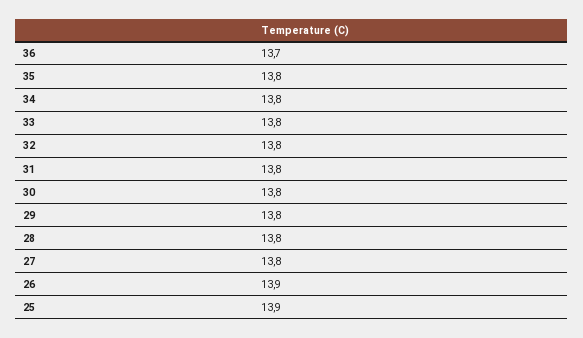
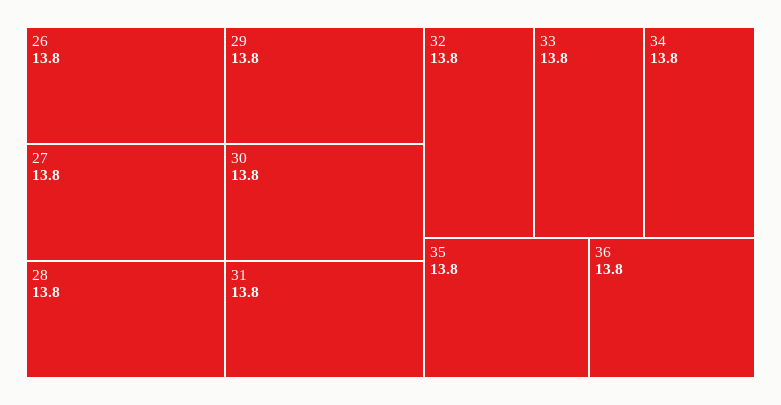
  {
-   "36": 13.7,
+   "36": 13.8,
    "35": 13.8,
    "34": 13.8,
    "33": 13.8,
    "32": 13.8,
    "31": 13.8,
    "30": 13.8,
    "29": 13.8,
    "28": 13.8,
    "27": 13.8,
-   "26": 13.9,
+   "26": 13.8
-   "25": 13.9
  }

